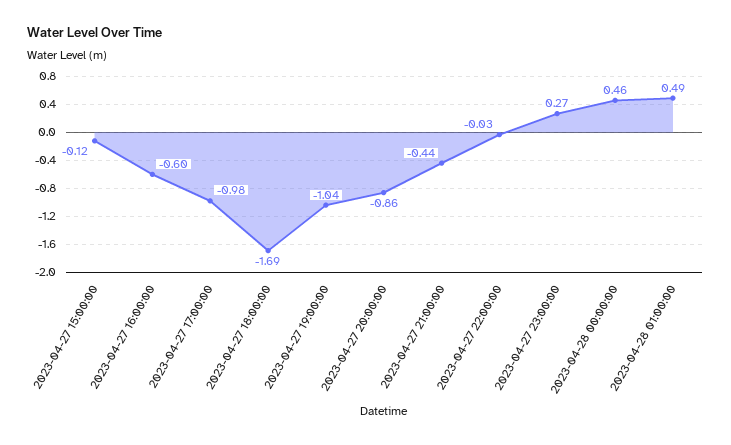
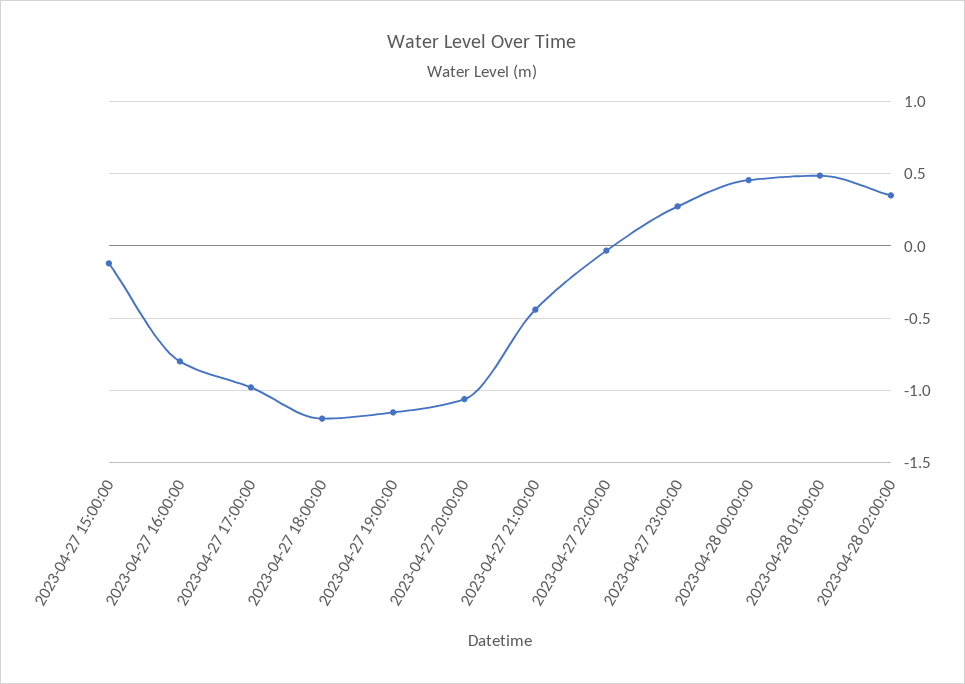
  {
    "2023-04-27 15:00:00": -0.12,
-   "2023-04-27 16:00:00": -0.6,
+   "2023-04-27 16:00:00": -0.8,
    "2023-04-27 17:00:00": -0.98,
-   "2023-04-27 18:00:00": -1.69,
+   "2023-04-27 18:00:00": -1.2,
-   "2023-04-27 19:00:00": -1.04,
+   "2023-04-27 19:00:00": -1.15,
-   "2023-04-27 20:00:00": -0.86,
+   "2023-04-27 20:00:00": -1.05,
    "2023-04-27 21:00:00": -0.44,
    "2023-04-27 22:00:00": -0.03,
    "2023-04-27 23:00:00": 0.27,
    "2023-04-28 00:00:00": 0.46,
-   "2023-04-28 01:00:00": 0.49
+   "2023-04-28 01:00:00": 0.49,
+   "2023-04-28 02:00:00": 0.35
  }

